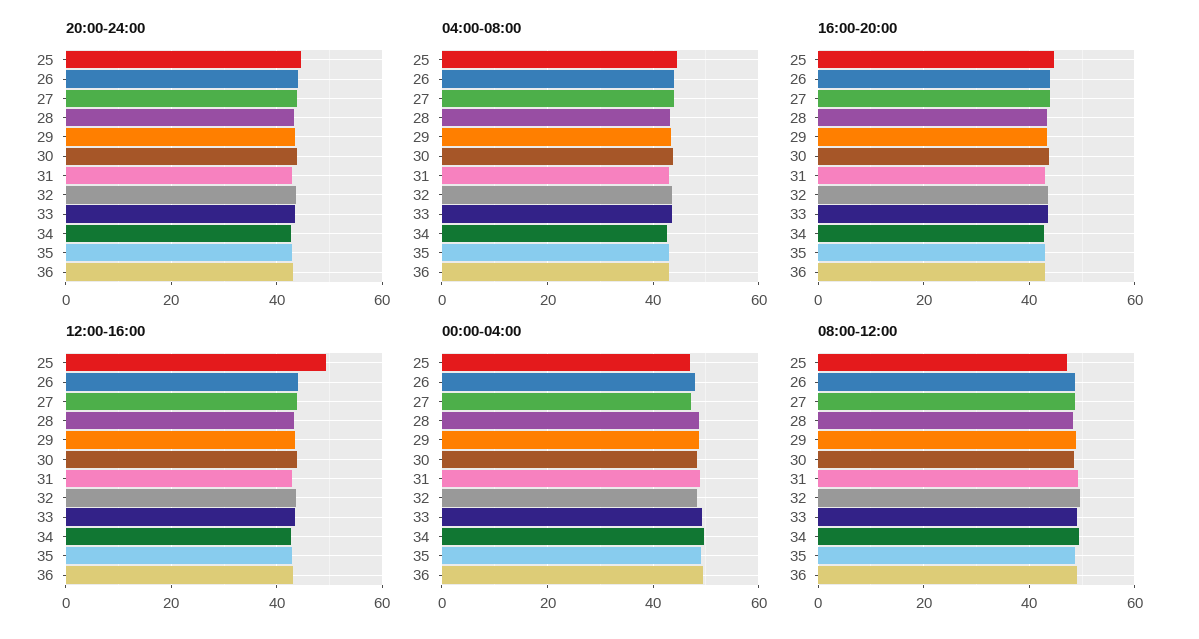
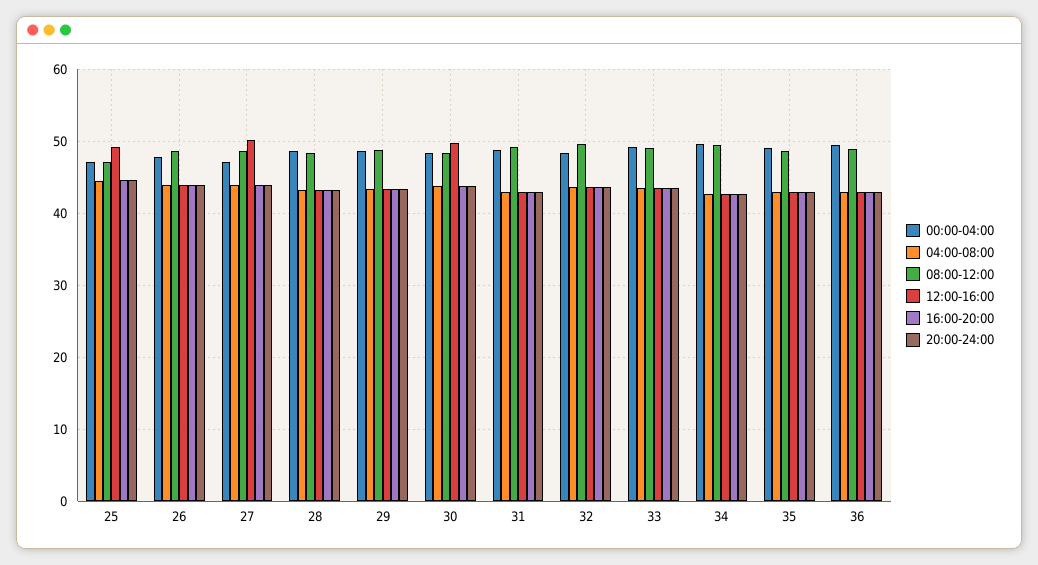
  {
    "20:00-24:00": {
      "25": 45,
      "26": 44,
      "27": 44,
      "28": 43,
      "29": 43,
      "30": 44,
      "31": 43,
      "32": 44,
      "33": 44,
      "34": 43,
      "35": 43,
      "36": 43
    },
    "04:00-08:00": {
      "25": 44,
      "26": 44,
      "27": 44,
      "28": 43,
      "29": 43,
      "30": 44,
      "31": 43,
      "32": 44,
      "33": 44,
      "34": 43,
      "35": 43,
      "36": 43
    },
    "16:00-20:00": {
      "25": 45,
      "26": 44,
      "27": 44,
      "28": 43,
      "29": 43,
      "30": 44,
      "31": 43,
      "32": 44,
      "33": 44,
      "34": 43,
      "35": 43,
      "36": 43
    },
    "12:00-16:00": {
      "25": 49,
      "26": 44,
-     "27": 44,
+     "27": 50,
      "28": 43,
      "29": 43,
-     "30": 44,
+     "30": 50,
      "31": 43,
      "32": 44,
      "33": 44,
      "34": 43,
      "35": 43,
      "36": 43
    },
    "00:00-04:00": {
      "25": 47,
      "26": 48,
      "27": 47,
      "28": 49,
      "29": 49,
      "30": 48,
      "31": 49,
      "32": 48,
      "33": 49,
      "34": 50,
      "35": 49,
      "36": 49
    },
    "08:00-12:00": {
      "25": 47,
      "26": 49,
      "27": 49,
      "28": 48,
      "29": 49,
      "30": 48,
      "31": 49,
      "32": 50,
      "33": 49,
      "34": 49,
      "35": 49,
      "36": 49
    }
  }

